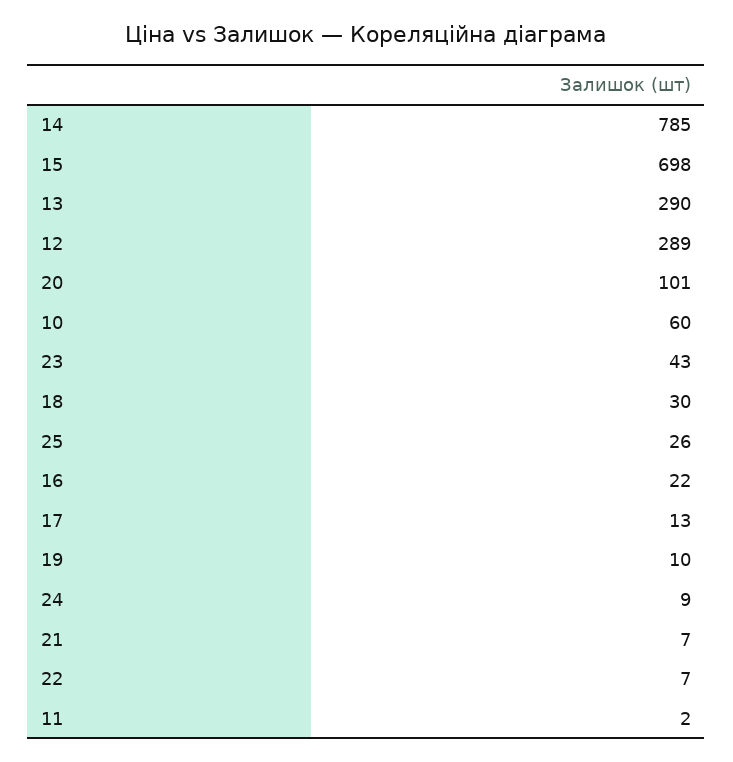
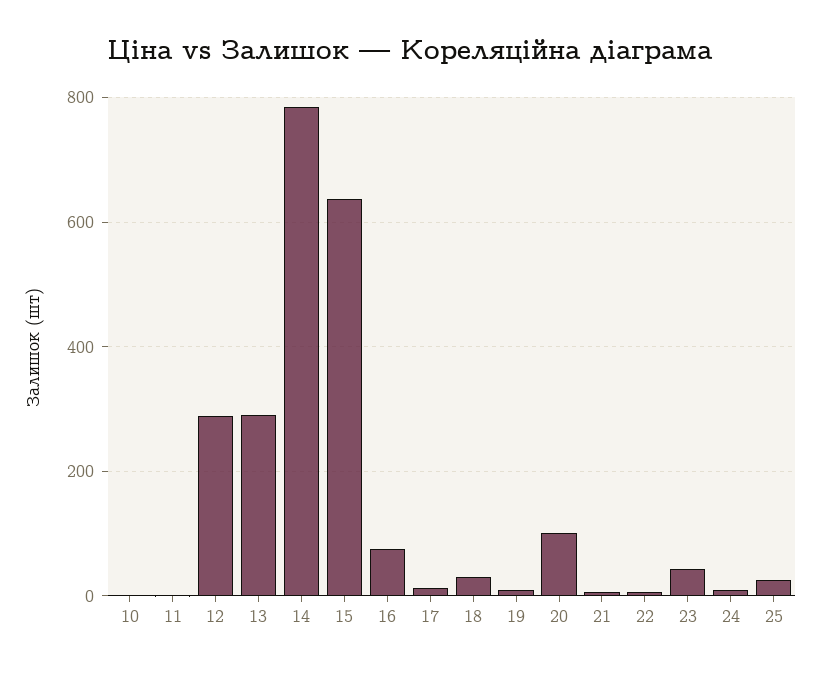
  {
    "14": 785,
-   "15": 698,
+   "15": 640,
    "13": 290,
    "12": 289,
    "20": 101,
-   "10": 60,
+   "10": 0,
    "23": 43,
    "18": 30,
    "25": 26,
-   "16": 22,
+   "16": 80,
    "17": 13,
    "19": 10,
    "24": 9,
    "21": 7,
    "22": 7,
    "11": 2
  }

